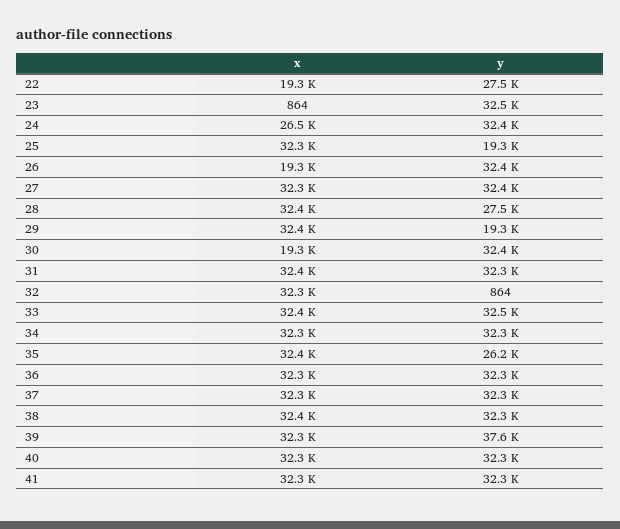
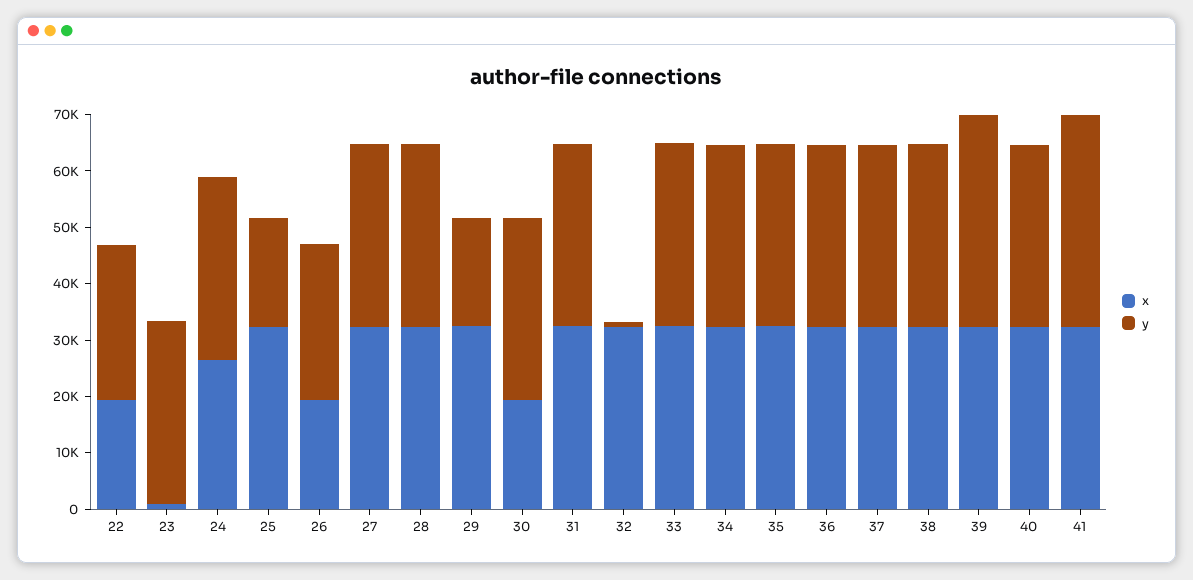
  {
    "x": {
      "22": 19300,
      "23": 864,
      "24": 26500,
      "25": 32300,
      "26": 19300,
      "27": 32300,
      "28": 32400,
      "29": 32400,
      "30": 19300,
      "31": 32400,
      "32": 32300,
      "33": 32400,
      "34": 32300,
      "35": 32400,
      "36": 32300,
      "37": 32300,
      "38": 32400,
      "39": 32300,
      "40": 32300,
      "41": 32300
    },
    "y": {
      "22": 27500,
      "23": 32500,
      "24": 32400,
      "25": 19300,
-     "26": 32400,
+     "26": 28000,
      "27": 32400,
-     "28": 27500,
+     "28": 32000,
      "29": 19300,
      "30": 32400,
      "31": 32300,
      "32": 864,
      "33": 32500,
      "34": 32300,
-     "35": 26200,
+     "35": 32000,
      "36": 32300,
      "37": 32300,
      "38": 32300,
      "39": 37600,
      "40": 32300,
-     "41": 32300
+     "41": 38000
    }
  }

